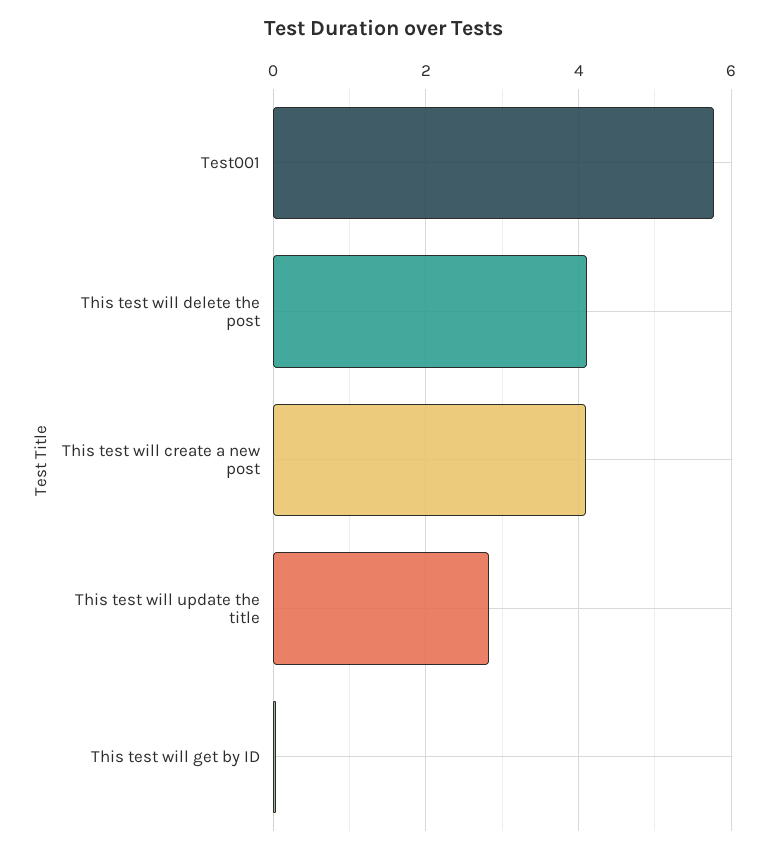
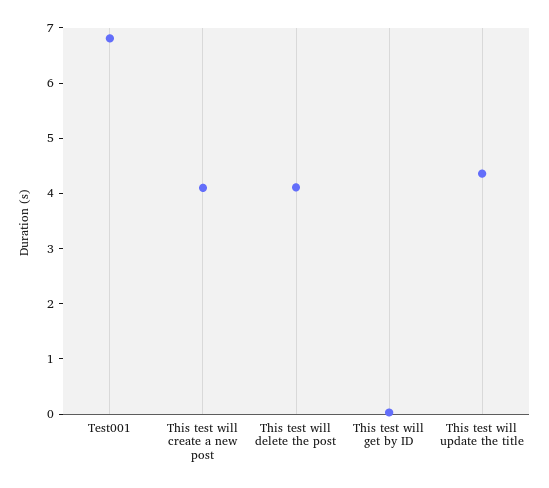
  {
-   "Test001": 5.8,
+   "Test001": 6.8,
    "This test will delete the post": 4.2,
    "This test will create a new post": 4.2,
-   "This test will update the title": 2.8,
+   "This test will update the title": 4.4,
    "This test will get by ID": 0
  }

